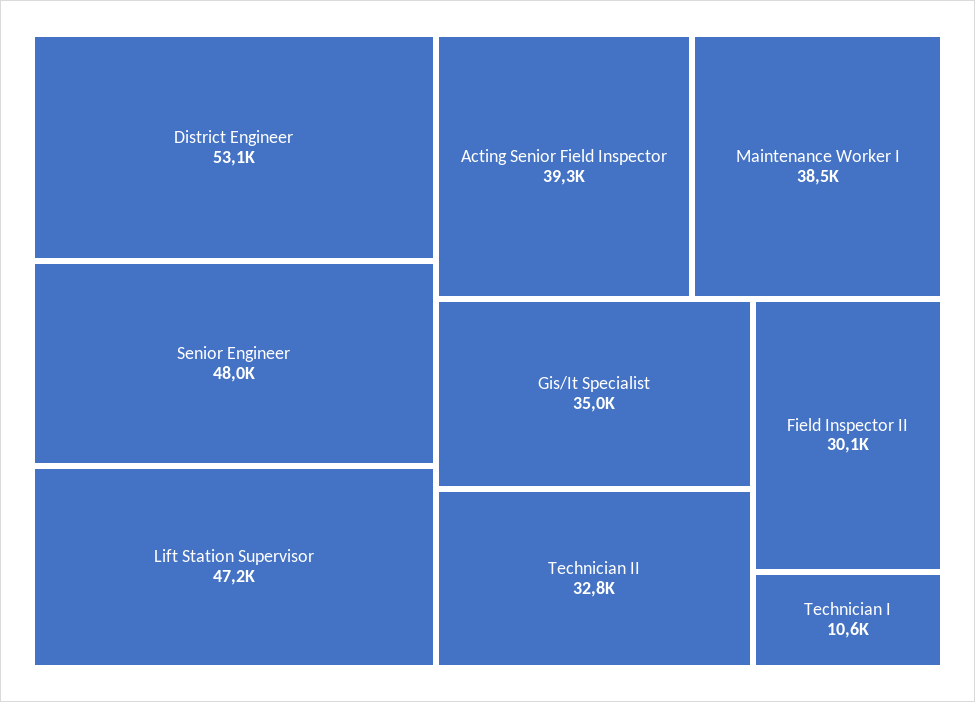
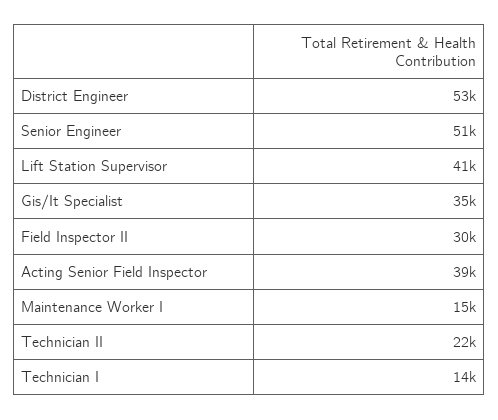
  {
    "District Engineer": 53100,
-   "Senior Engineer": 48000,
+   "Senior Engineer": 51000,
-   "Lift Station Supervisor": 47200,
+   "Lift Station Supervisor": 41000,
    "Acting Senior Field Inspector": 39300,
-   "Maintenance Worker I": 38500,
+   "Maintenance Worker I": 15000,
    "Gis/It Specialist": 35000,
-   "Technician II": 32800,
+   "Technician II": 22000,
    "Field Inspector II": 30100,
-   "Technician I": 10600
+   "Technician I": 14000
  }

